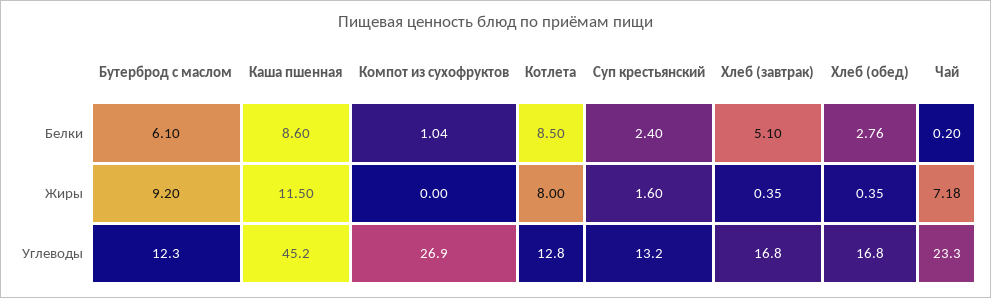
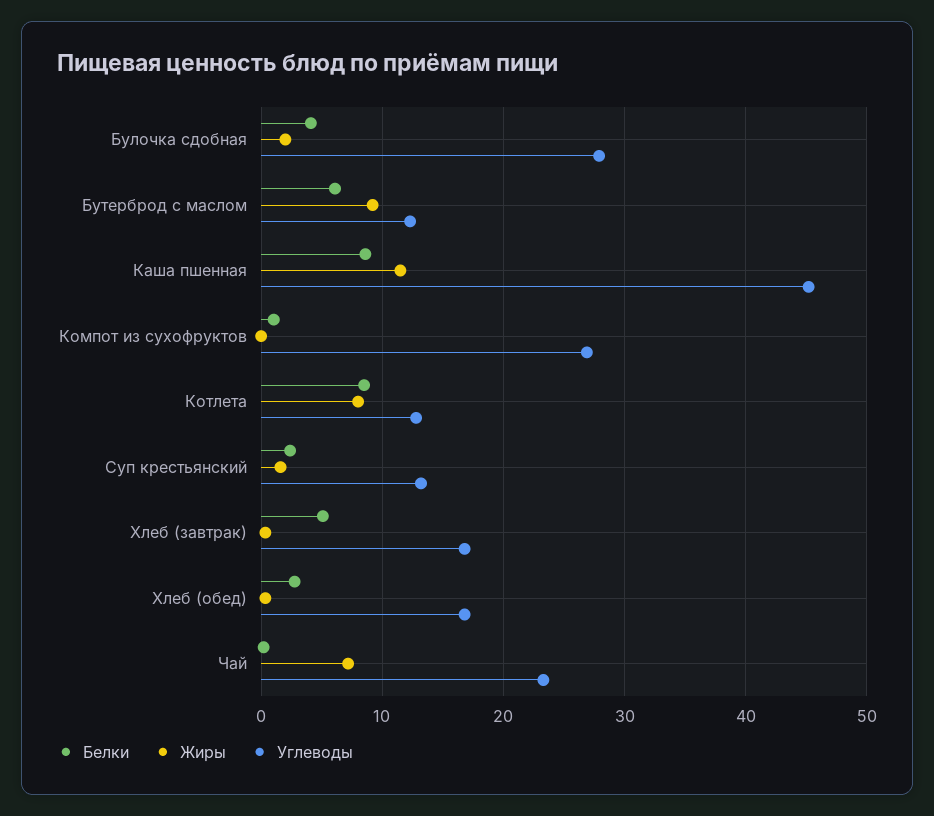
  {
    "Белки": {
      "Бутерброд с маслом": 6.1,
      "Каша пшенная": 8.6,
      "Компот из сухофруктов": 1.04,
      "Котлета": 8.5,
      "Суп крестьянский": 2.4,
      "Хлеб (завтрак)": 5.1,
      "Хлеб (обед)": 2.76,
-     "Чай": 0.2
+     "Чай": 0.2,
+     "Булочка сдобная": 4
    },
    "Жиры": {
      "Бутерброд с маслом": 9.2,
      "Каша пшенная": 11.5,
      "Компот из сухофруктов": 0,
      "Котлета": 8,
      "Суп крестьянский": 1.6,
      "Хлеб (завтрак)": 0.35,
      "Хлеб (обед)": 0.35,
-     "Чай": 7.18
+     "Чай": 7.18,
+     "Булочка сдобная": 2
    },
    "Углеводы": {
      "Бутерброд с маслом": 12.3,
      "Каша пшенная": 45.2,
      "Компот из сухофруктов": 26.9,
      "Котлета": 12.8,
      "Суп крестьянский": 13.2,
      "Хлеб (завтрак)": 16.8,
      "Хлеб (обед)": 16.8,
-     "Чай": 23.3
+     "Чай": 23.3,
+     "Булочка сдобная": 28
    }
  }

